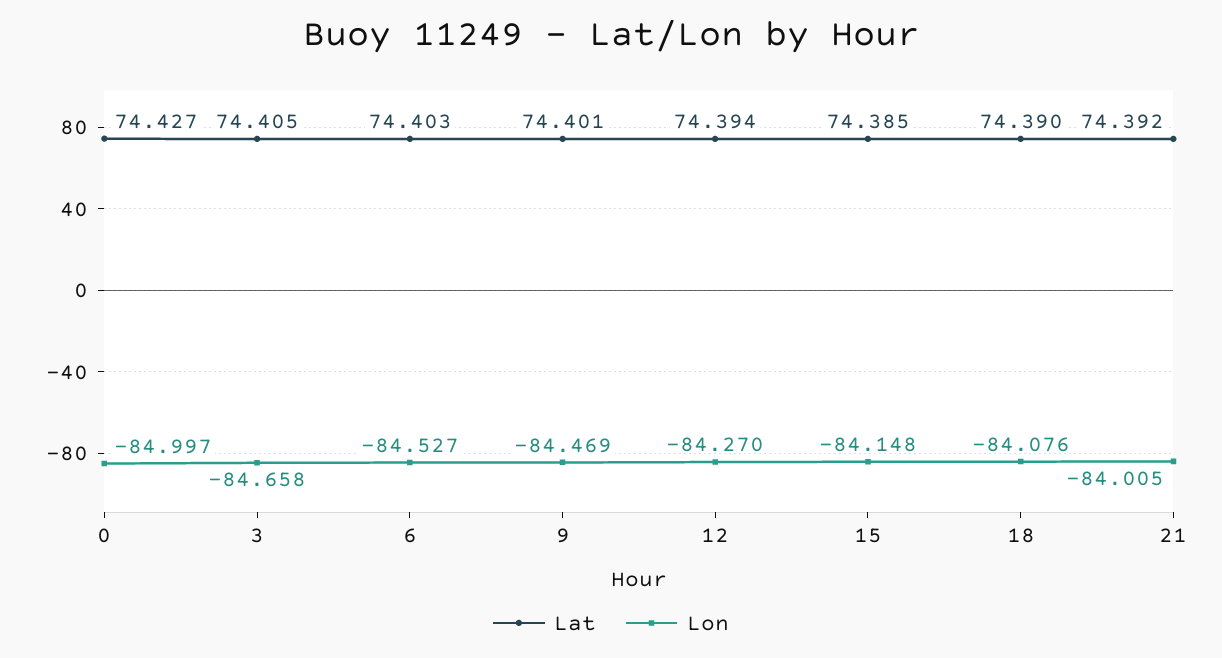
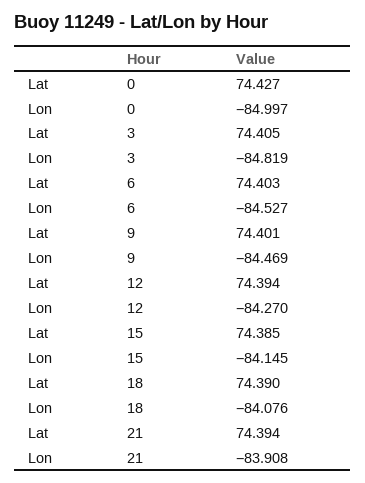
  {
    "Lat": {
      "0": 74.427,
      "3": 74.405,
      "6": 74.403,
      "9": 74.401,
      "12": 74.394,
      "15": 74.385,
      "18": 74.39,
-     "21": 74.392
+     "21": 74.394
    },
    "Lon": {
      "0": -84.997,
-     "3": -84.658,
+     "3": -84.819,
      "6": -84.527,
      "9": -84.469,
      "12": -84.27,
-     "15": -84.148,
+     "15": -84.145,
      "18": -84.076,
-     "21": -84.005
+     "21": -83.908
    }
  }

